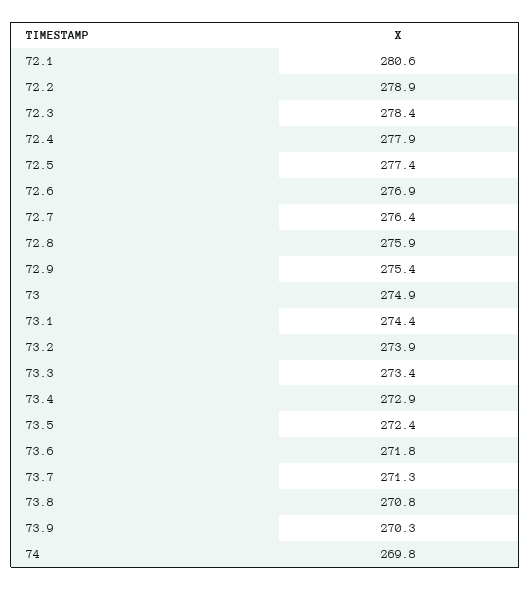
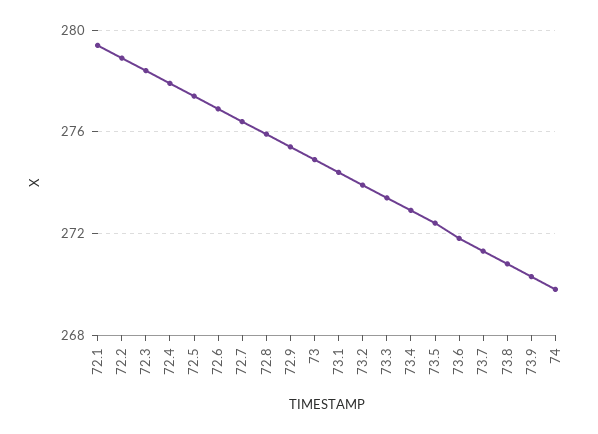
  {
-   "72.1": 280.6,
+   "72.1": 279.5,
    "72.2": 278.9,
    "72.3": 278.4,
    "72.4": 277.9,
    "72.5": 277.4,
    "72.6": 276.9,
    "72.7": 276.4,
    "72.8": 275.9,
    "72.9": 275.4,
    "73": 274.9,
    "73.1": 274.4,
    "73.2": 273.9,
    "73.3": 273.4,
    "73.4": 272.9,
    "73.5": 272.4,
    "73.6": 271.8,
    "73.7": 271.3,
    "73.8": 270.8,
    "73.9": 270.3,
    "74": 269.8
  }

